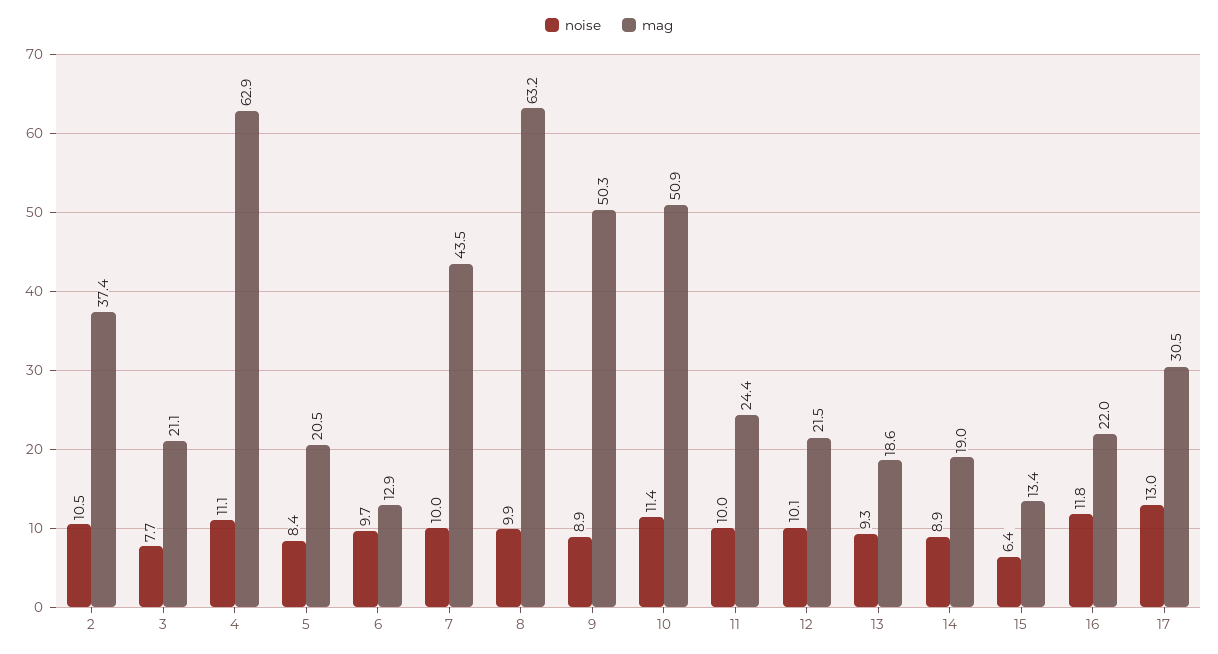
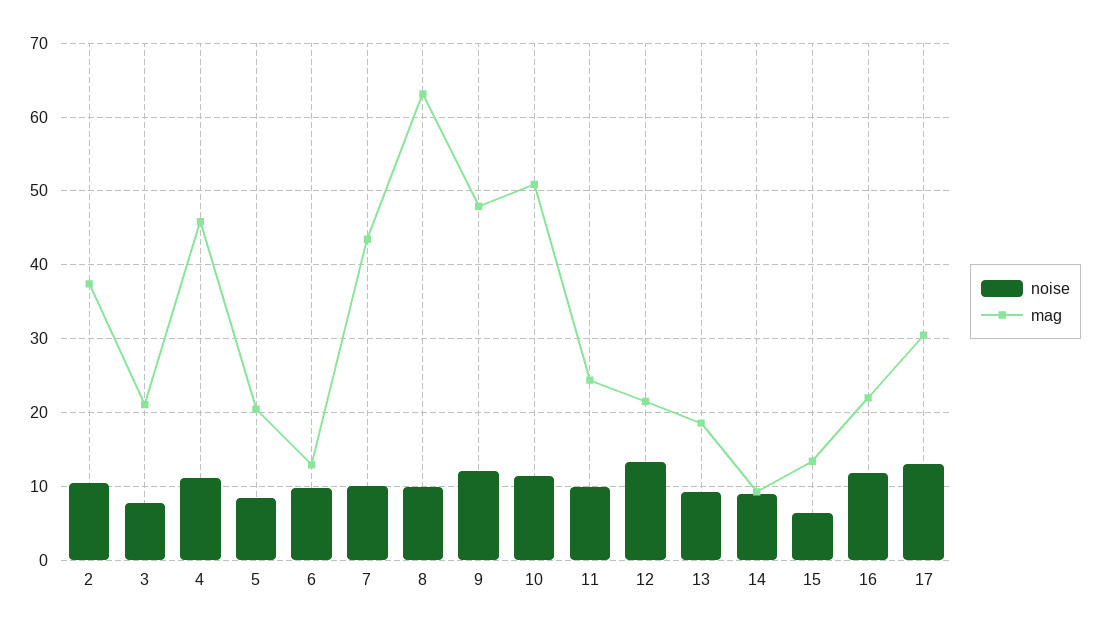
  {
    "noise": {
      "2": 10.5,
      "3": 7.7,
      "4": 11.1,
      "5": 8.4,
      "6": 9.7,
      "7": 10,
      "8": 9.9,
-     "9": 8.9,
+     "9": 12,
      "10": 11.4,
      "11": 10,
-     "12": 10.1,
+     "12": 13,
      "13": 9.3,
      "14": 8.9,
      "15": 6.4,
      "16": 11.8,
      "17": 13
    },
    "mag": {
      "2": 37.4,
      "3": 21.1,
-     "4": 62.9,
+     "4": 46,
      "5": 20.5,
      "6": 12.9,
      "7": 43.5,
      "8": 63.2,
-     "9": 50.3,
+     "9": 48,
      "10": 50.9,
      "11": 24.4,
      "12": 21.5,
      "13": 18.6,
-     "14": 19,
+     "14": 9,
      "15": 13.4,
      "16": 22,
      "17": 30.5
    }
  }

